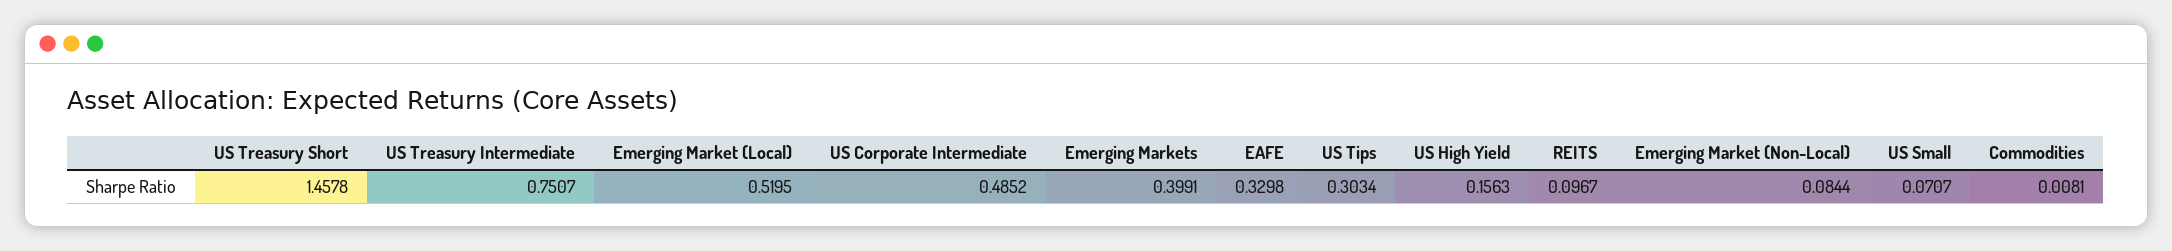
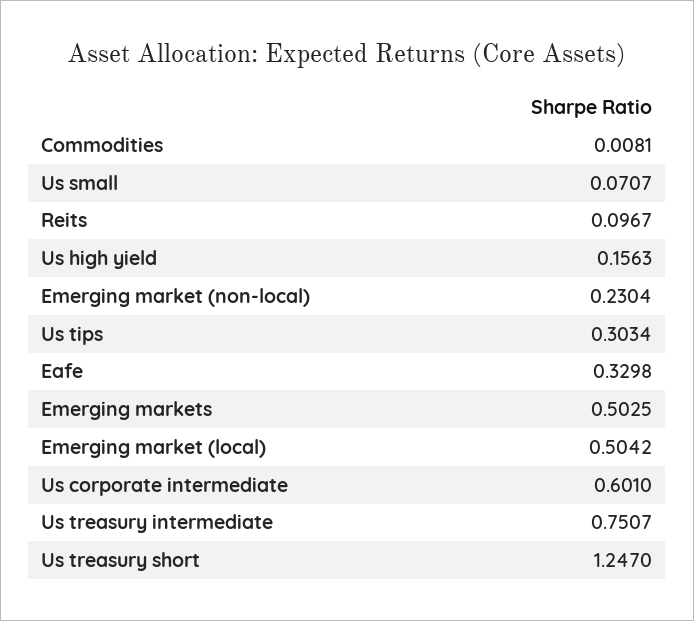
  {
-   "US Treasury Short": 1.4578,
+   "US Treasury Short": 1.247,
    "US Treasury Intermediate": 0.7507,
-   "Emerging Market (Local)": 0.5195,
+   "Emerging Market (Local)": 0.5042,
-   "US Corporate Intermediate": 0.4852,
+   "US Corporate Intermediate": 0.601,
-   "Emerging Markets": 0.3991,
+   "Emerging Markets": 0.5025,
    "EAFE": 0.3298,
    "US Tips": 0.3034,
    "US High Yield": 0.1563,
    "REITS": 0.0967,
-   "Emerging Market (Non-Local)": 0.0844,
+   "Emerging Market (Non-Local)": 0.2304,
    "US Small": 0.0707,
    "Commodities": 0.0081
  }

